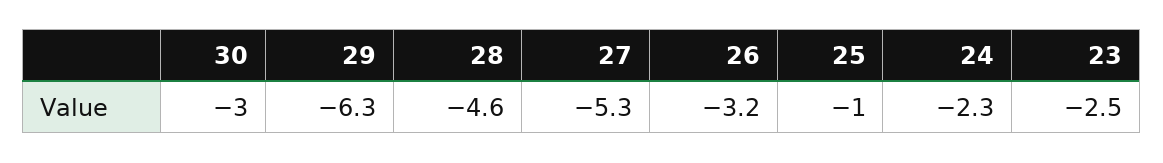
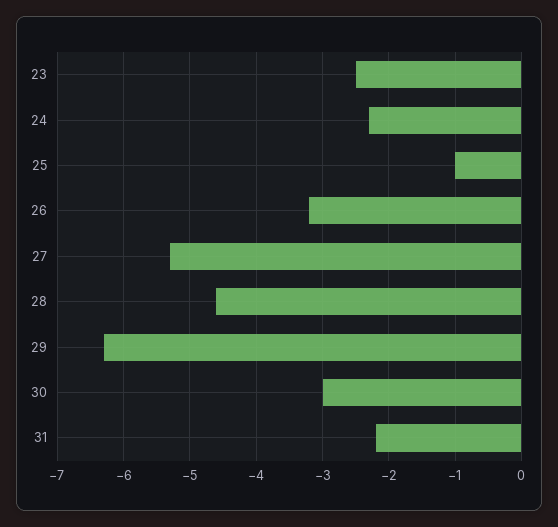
  {
    "30": -3,
    "29": -6.3,
    "28": -4.6,
    "27": -5.3,
    "26": -3.2,
    "25": -1,
    "24": -2.3,
-   "23": -2.5
+   "23": -2.5,
+   "31": -2.2
  }

